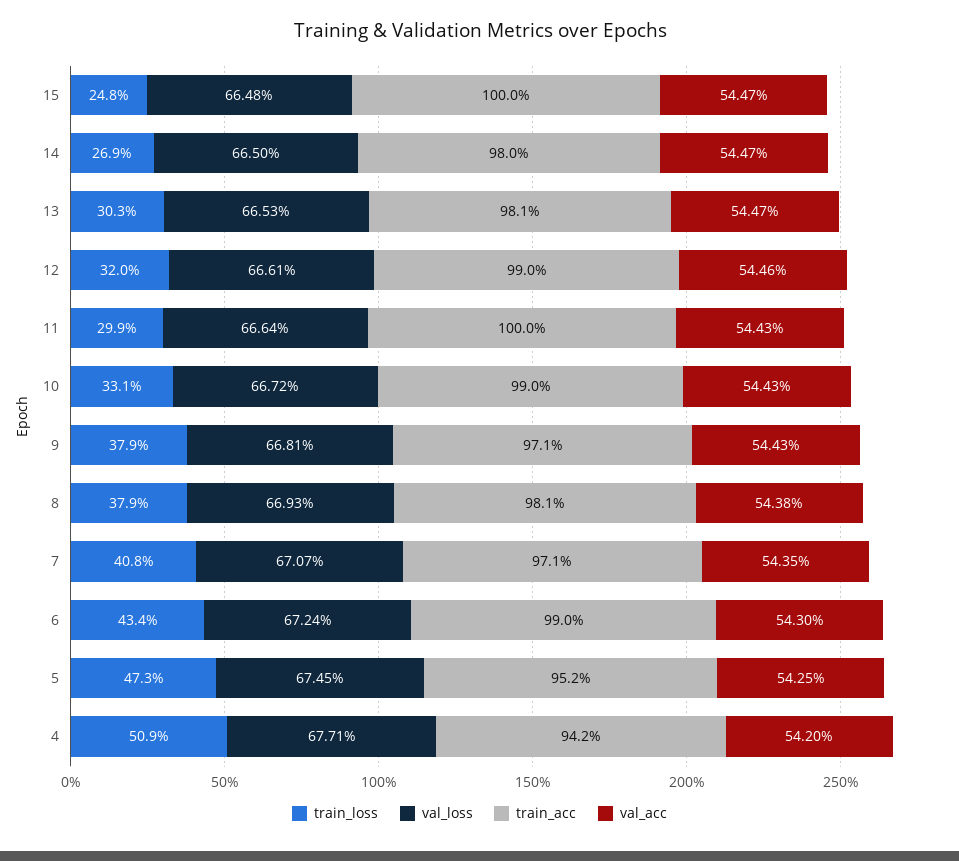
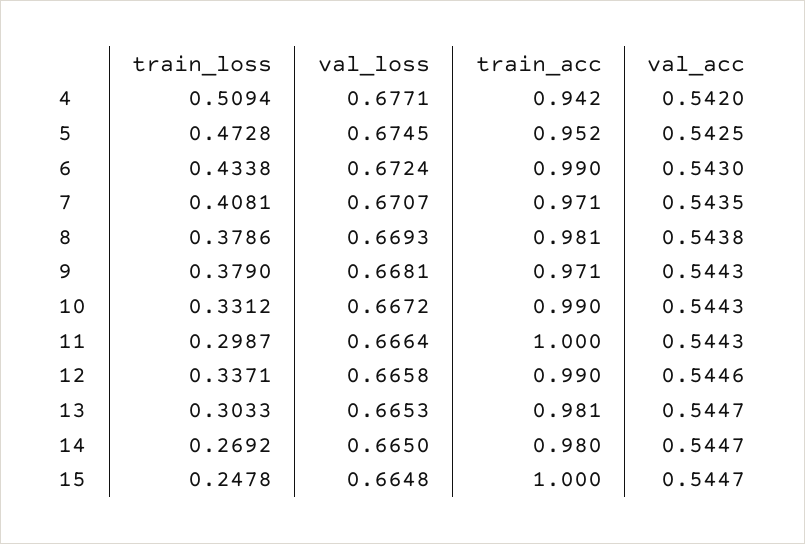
  {
    "train_loss": {
      "15": 0.2478,
      "14": 0.2692,
      "13": 0.3033,
-     "12": 0.32,
+     "12": 0.3371,
      "11": 0.2987,
      "10": 0.3312,
      "9": 0.379,
      "8": 0.3786,
      "7": 0.4081,
      "6": 0.4338,
      "5": 0.4728,
      "4": 0.5094
    },
    "val_loss": {
      "15": 0.6648,
      "14": 0.665,
      "13": 0.6653,
-     "12": 0.6661,
+     "12": 0.6658,
      "11": 0.6664,
      "10": 0.6672,
      "9": 0.6681,
      "8": 0.6693,
      "7": 0.6707,
      "6": 0.6724,
      "5": 0.6745,
      "4": 0.6771
    },
    "train_acc": {
      "15": 1,
      "14": 0.98,
      "13": 0.981,
      "12": 0.99,
      "11": 1,
      "10": 0.99,
      "9": 0.971,
      "8": 0.981,
      "7": 0.971,
      "6": 0.99,
      "5": 0.952,
      "4": 0.942
    },
    "val_acc": {
      "15": 0.5447,
      "14": 0.5447,
      "13": 0.5447,
      "12": 0.5446,
      "11": 0.5443,
      "10": 0.5443,
      "9": 0.5443,
      "8": 0.5438,
      "7": 0.5435,
      "6": 0.543,
      "5": 0.5425,
      "4": 0.542
    }
  }

